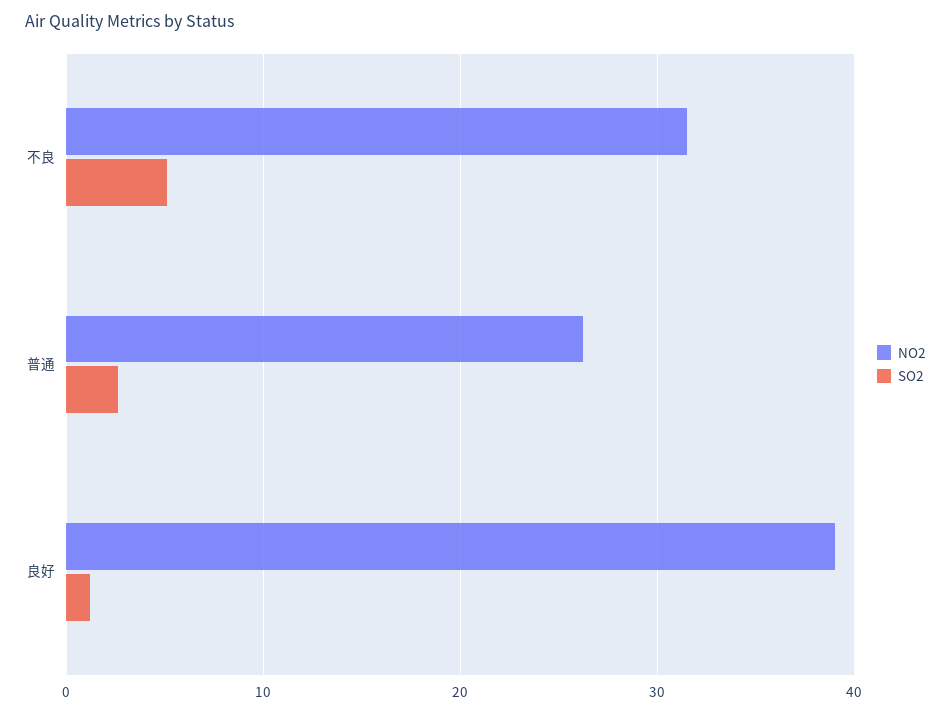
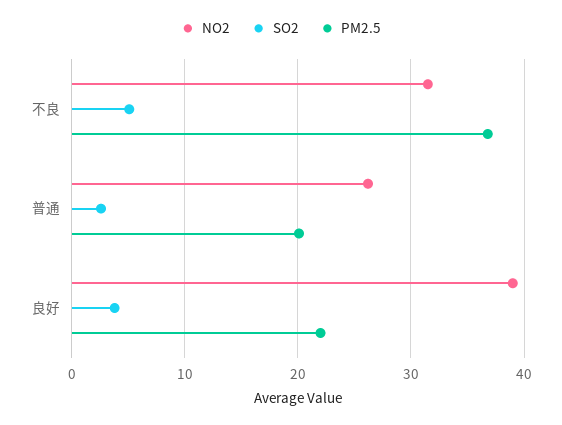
  {
    "NO2": {
      "不良": 32,
      "普通": 26,
      "良好": 39
    },
    "SO2": {
      "不良": 5,
      "普通": 3,
-     "良好": 1
+     "良好": 4
-   }
+   },
+   "PM2.5": {
+     "不良": 37,
+     "普通": 20,
+     "良好": 22
+   }
  }

